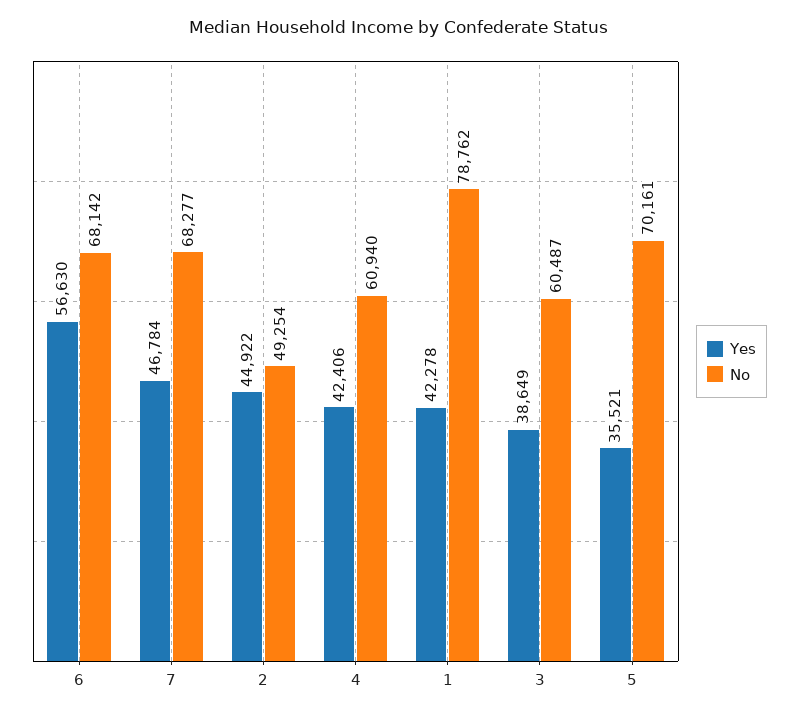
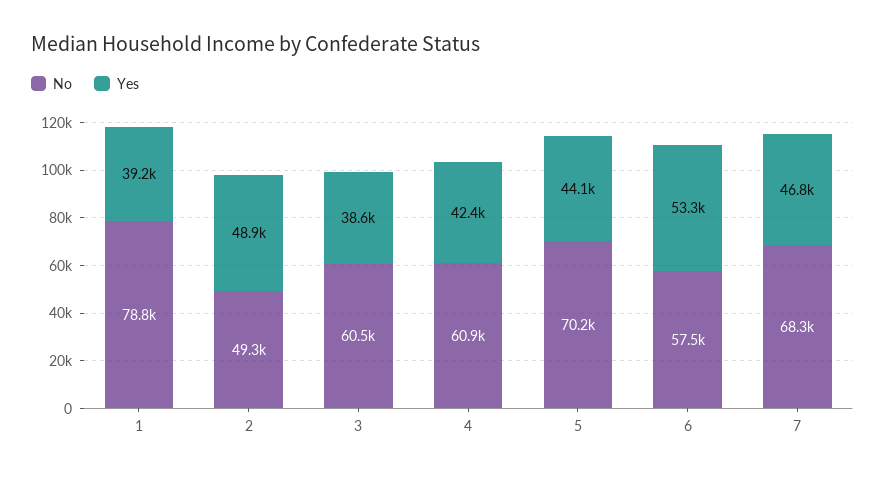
  {
    "Yes": {
-     "6": 56630,
+     "6": 53300,
      "7": 46784,
-     "2": 44922,
+     "2": 48900,
      "4": 42406,
-     "1": 42278,
+     "1": 39200,
      "3": 38649,
-     "5": 35521
+     "5": 44100
    },
    "No": {
-     "6": 68142,
+     "6": 57500,
      "7": 68277,
      "2": 49254,
      "4": 60940,
      "1": 78762,
      "3": 60487,
      "5": 70161
    }
  }

